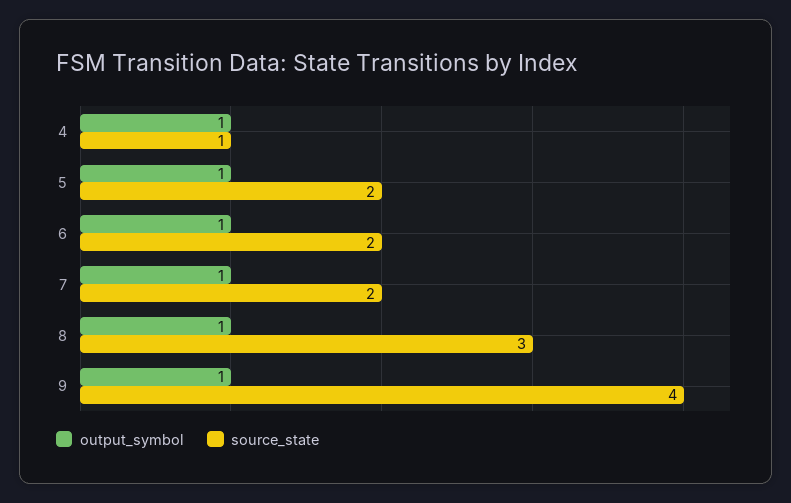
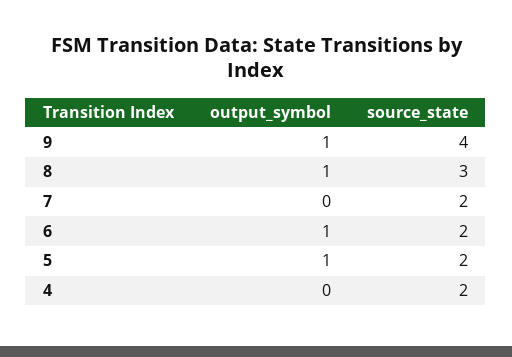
  {
    "output_symbol": {
-     "4": 1,
+     "4": 0,
      "5": 1,
      "6": 1,
-     "7": 1,
+     "7": 0,
      "8": 1,
      "9": 1
    },
    "source_state": {
-     "4": 1,
+     "4": 2,
      "5": 2,
      "6": 2,
      "7": 2,
      "8": 3,
      "9": 4
    }
  }

